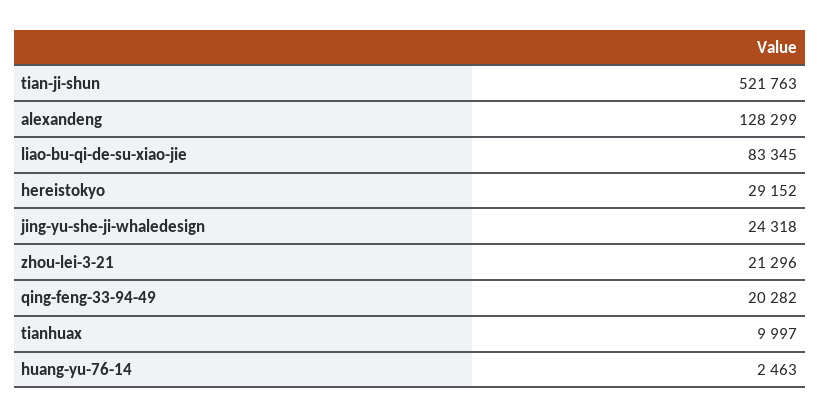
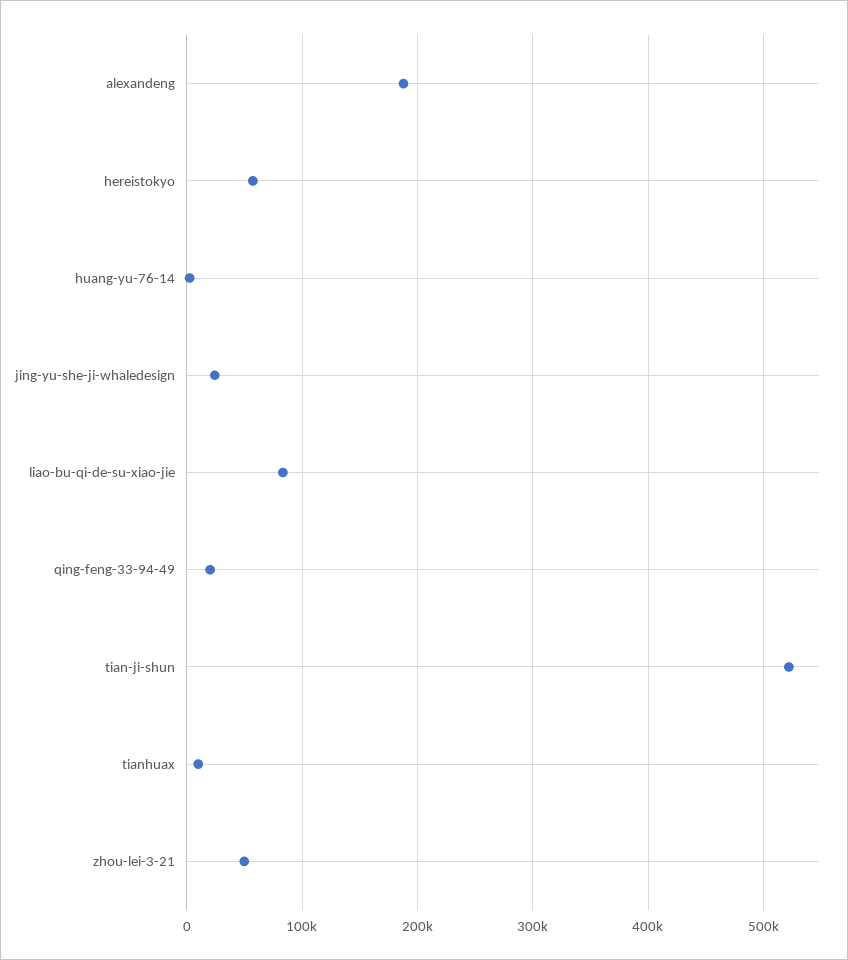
  {
    "tian-ji-shun": 521763,
-   "alexandeng": 128299,
+   "alexandeng": 190000,
    "liao-bu-qi-de-su-xiao-jie": 83345,
-   "hereistokyo": 29152,
+   "hereistokyo": 60000,
    "jing-yu-she-ji-whaledesign": 24318,
-   "zhou-lei-3-21": 21296,
+   "zhou-lei-3-21": 50000,
    "qing-feng-33-94-49": 20282,
    "tianhuax": 9997,
    "huang-yu-76-14": 2463
  }

